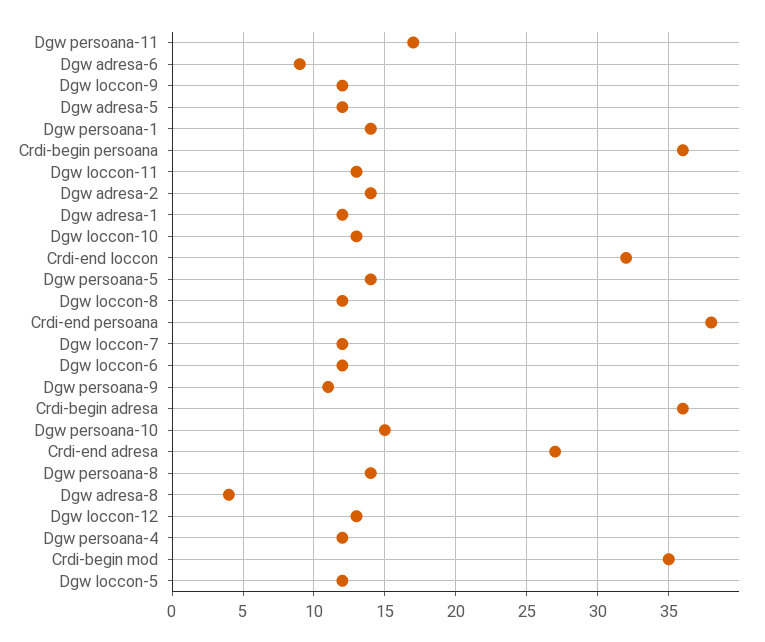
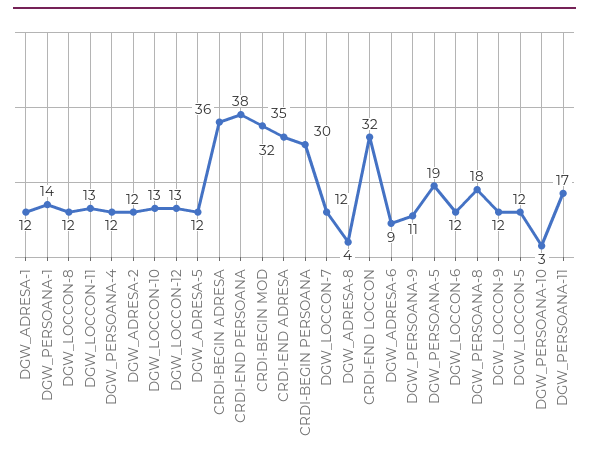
  {
    "Dgw persoana-11": 17,
    "Dgw adresa-6": 9,
    "Dgw loccon-9": 12,
    "Dgw adresa-5": 12,
    "Dgw persoana-1": 14,
-   "Crdi-begin persoana": 36,
+   "Crdi-begin persoana": 30,
    "Dgw loccon-11": 13,
-   "Dgw adresa-2": 14,
+   "Dgw adresa-2": 12,
    "Dgw adresa-1": 12,
    "Dgw loccon-10": 13,
    "Crdi-end loccon": 32,
-   "Dgw persoana-5": 14,
+   "Dgw persoana-5": 19,
    "Dgw loccon-8": 12,
    "Crdi-end persoana": 38,
    "Dgw loccon-7": 12,
    "Dgw loccon-6": 12,
    "Dgw persoana-9": 11,
    "Crdi-begin adresa": 36,
-   "Dgw persoana-10": 15,
+   "Dgw persoana-10": 3,
-   "Crdi-end adresa": 27,
+   "Crdi-end adresa": 32,
-   "Dgw persoana-8": 14,
+   "Dgw persoana-8": 18,
    "Dgw adresa-8": 4,
    "Dgw loccon-12": 13,
    "Dgw persoana-4": 12,
    "Crdi-begin mod": 35,
    "Dgw loccon-5": 12
  }

